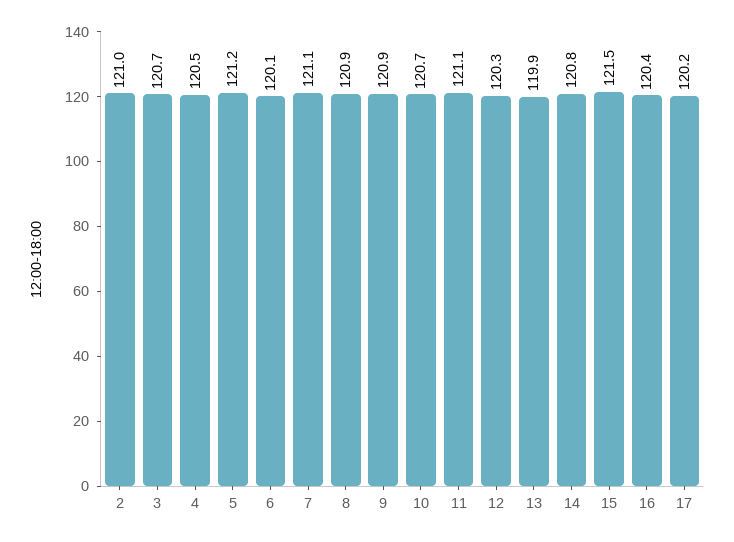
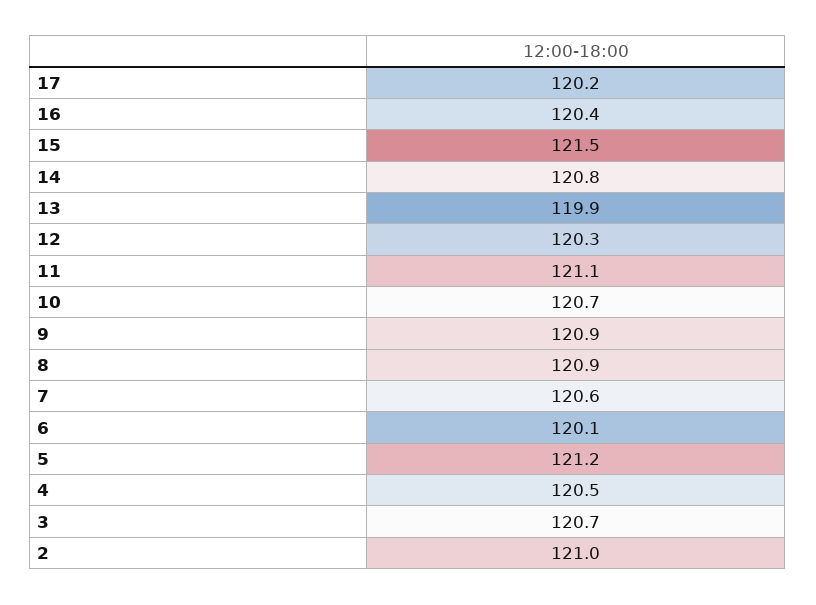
  {
    "2": 121,
    "3": 120.7,
    "4": 120.5,
    "5": 121.2,
    "6": 120.1,
-   "7": 121.1,
+   "7": 120.6,
    "8": 120.9,
    "9": 120.9,
    "10": 120.7,
    "11": 121.1,
    "12": 120.3,
    "13": 119.9,
    "14": 120.8,
    "15": 121.5,
    "16": 120.4,
    "17": 120.2
  }

